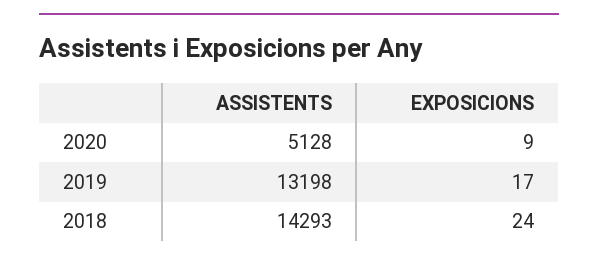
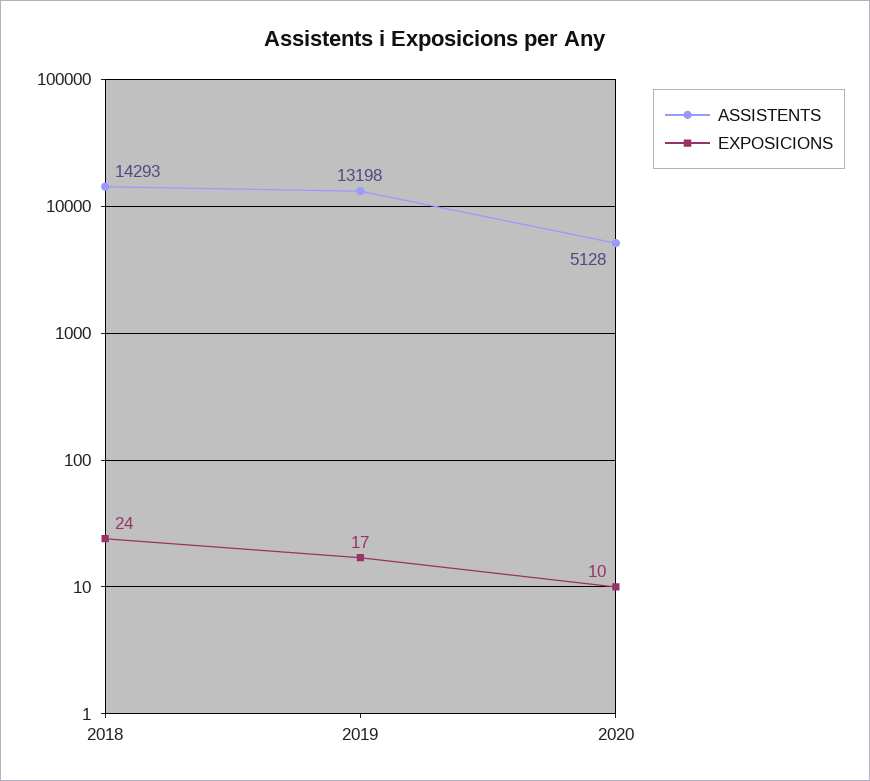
  {
    "ASSISTENTS": {
      "2020": 5128,
      "2019": 13198,
      "2018": 14293
    },
    "EXPOSICIONS": {
-     "2020": 9,
+     "2020": 10,
      "2019": 17,
      "2018": 24
    }
  }

